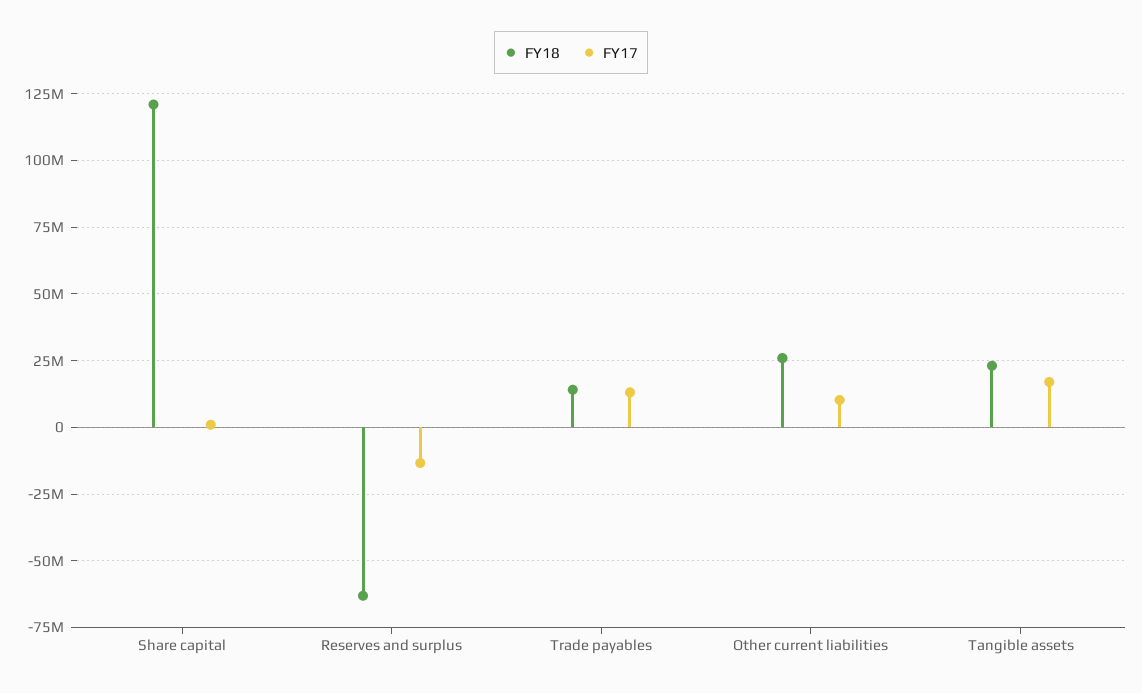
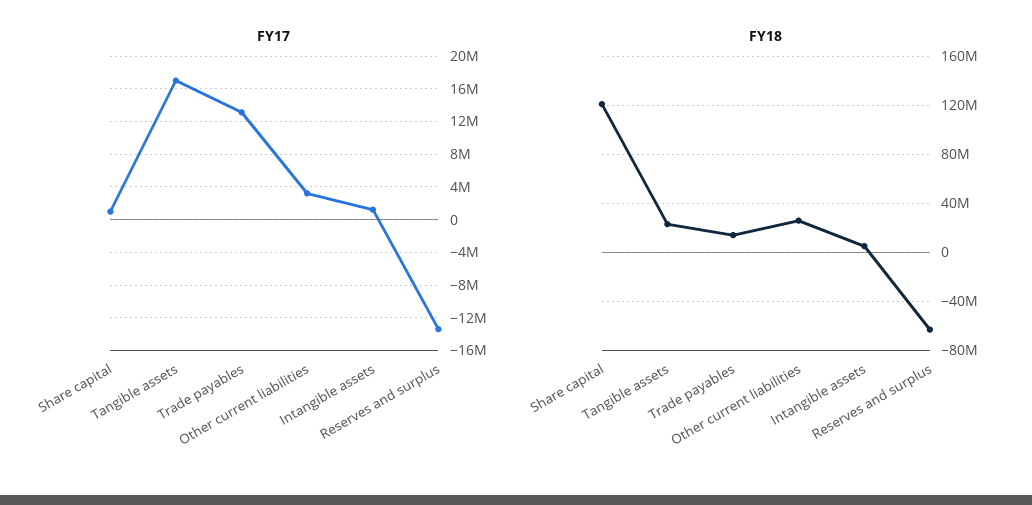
  {
    "FY18": {
      "Share capital": 120000000,
      "Reserves and surplus": -62500000,
      "Trade payables": 15000000,
      "Other current liabilities": 25000000,
-     "Tangible assets": 22500000
+     "Tangible assets": 22500000,
+     "Intangible assets": 5000000
    },
    "FY17": {
      "Share capital": 1000000,
      "Reserves and surplus": -13000000,
      "Trade payables": 13000000,
-     "Other current liabilities": 10000000,
+     "Other current liabilities": 3000000,
-     "Tangible assets": 17000000
+     "Tangible assets": 17000000,
+     "Intangible assets": 1000000
    }
  }

